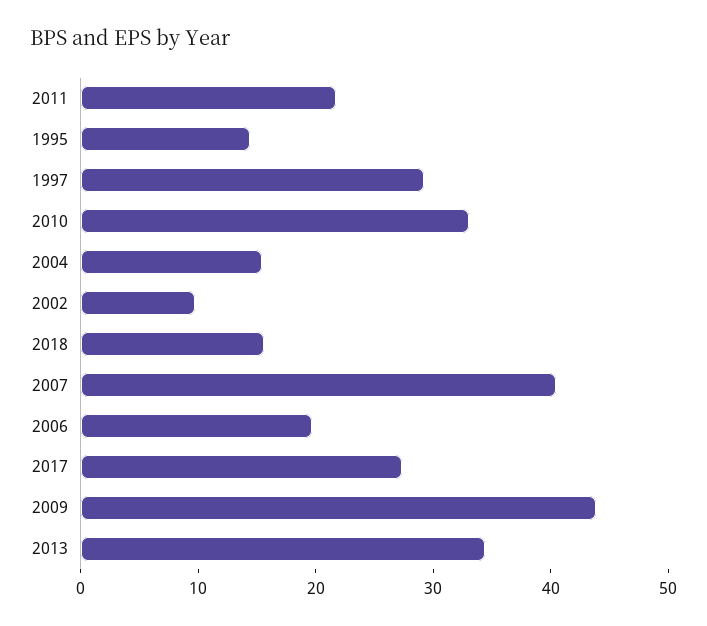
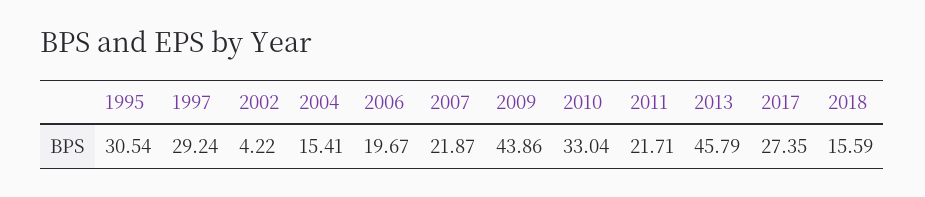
  {
    "2011": 21.71,
-   "1995": 14,
+   "1995": 30.54,
    "1997": 29.24,
    "2010": 33.04,
    "2004": 15.41,
-   "2002": 10,
+   "2002": 4.22,
    "2018": 15.59,
-   "2007": 40,
+   "2007": 21.87,
    "2006": 19.67,
    "2017": 27.35,
    "2009": 43.86,
-   "2013": 34
+   "2013": 45.79
  }

